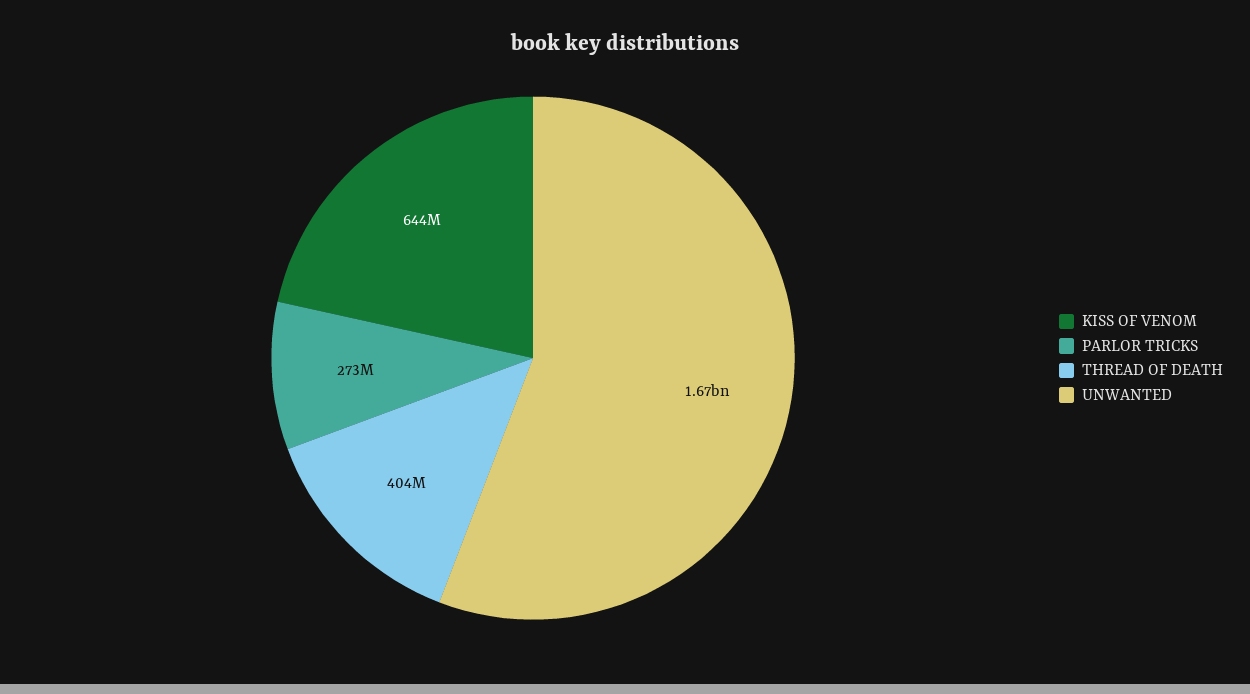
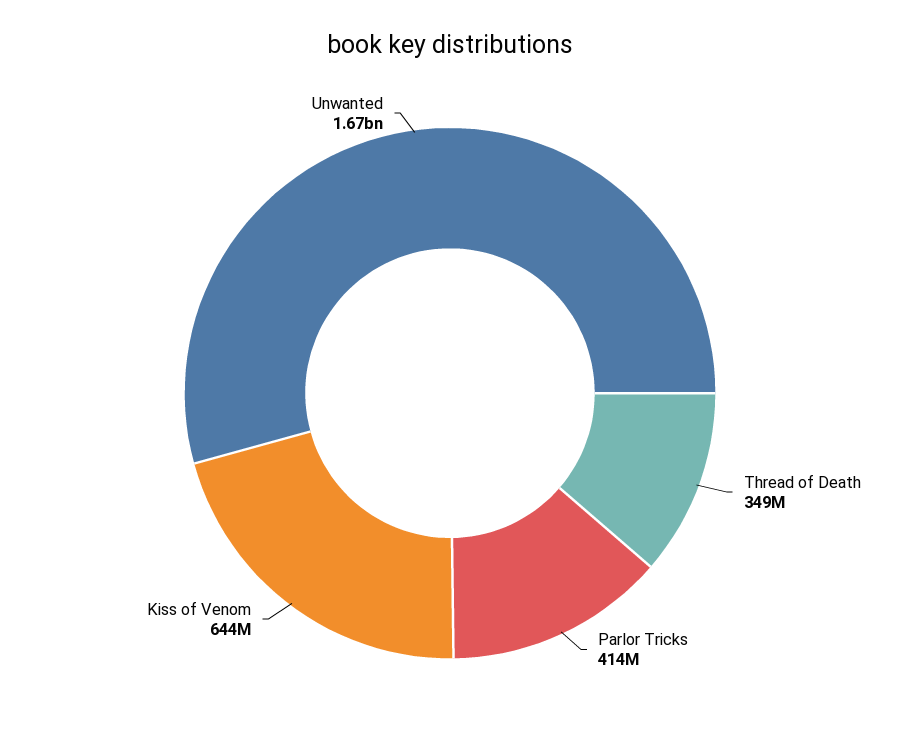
  {
    "KISS OF VENOM": 644000000,
-   "PARLOR TRICKS": 273000000,
+   "PARLOR TRICKS": 414000000,
-   "THREAD OF DEATH": 404000000,
+   "THREAD OF DEATH": 349000000,
    "UNWANTED": 1670000000
  }

